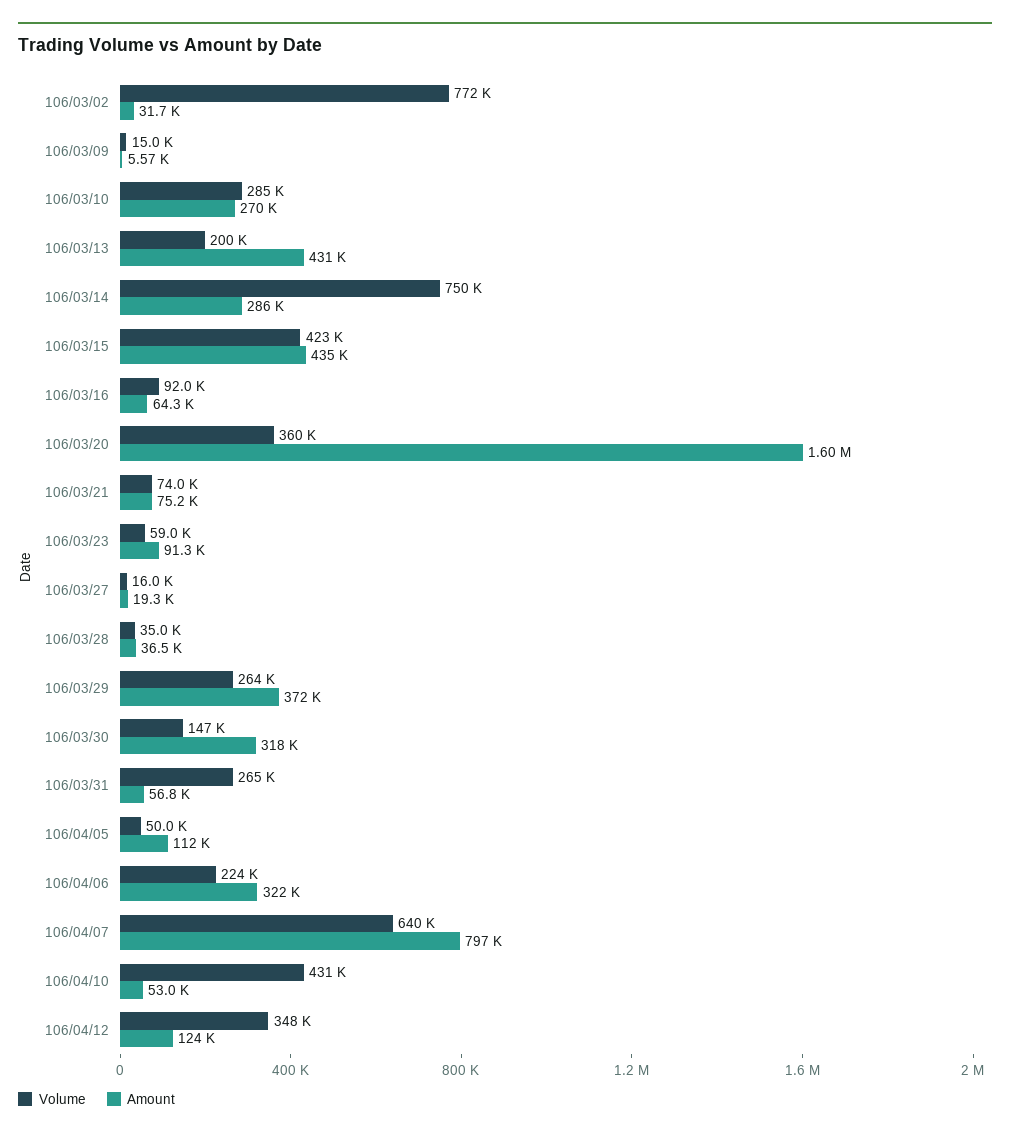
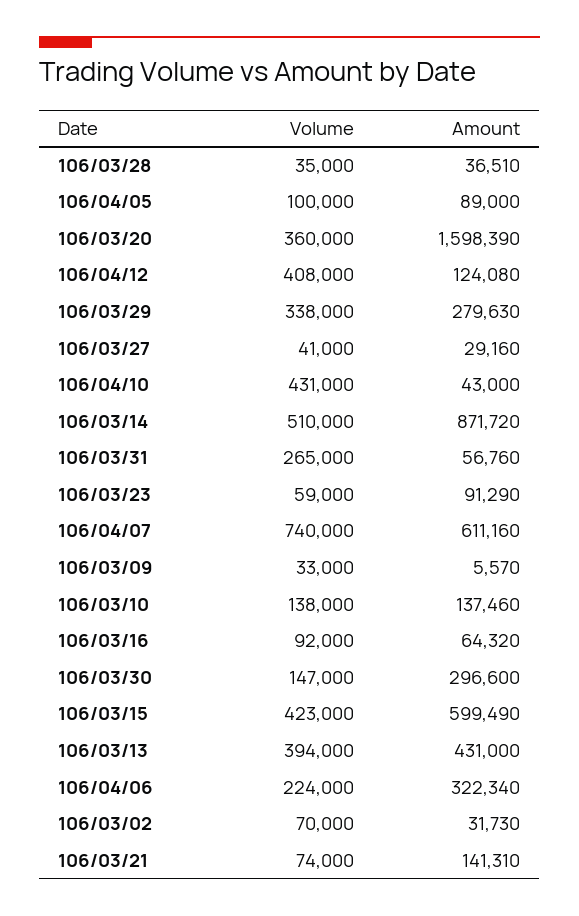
  {
    "Volume": {
-     "106/03/02": 772000,
+     "106/03/02": 70000,
-     "106/03/09": 15000,
+     "106/03/09": 33000,
-     "106/03/10": 285000,
+     "106/03/10": 138000,
-     "106/03/13": 200000,
+     "106/03/13": 394000,
-     "106/03/14": 750000,
+     "106/03/14": 510000,
      "106/03/15": 423000,
      "106/03/16": 92000,
      "106/03/20": 360000,
      "106/03/21": 74000,
      "106/03/23": 59000,
-     "106/03/27": 16000,
+     "106/03/27": 41000,
      "106/03/28": 35000,
-     "106/03/29": 264000,
+     "106/03/29": 338000,
      "106/03/30": 147000,
      "106/03/31": 265000,
-     "106/04/05": 50000,
+     "106/04/05": 100000,
      "106/04/06": 224000,
-     "106/04/07": 640000,
+     "106/04/07": 740000,
      "106/04/10": 431000,
-     "106/04/12": 348000
+     "106/04/12": 408000
    },
    "Amount": {
      "106/03/02": 31730,
      "106/03/09": 5570,
-     "106/03/10": 270000,
+     "106/03/10": 137460,
      "106/03/13": 431000,
-     "106/03/14": 286000,
+     "106/03/14": 871720,
-     "106/03/15": 435000,
+     "106/03/15": 599490,
      "106/03/16": 64320,
      "106/03/20": 1598390,
-     "106/03/21": 75200,
+     "106/03/21": 141310,
      "106/03/23": 91290,
-     "106/03/27": 19300,
+     "106/03/27": 29160,
      "106/03/28": 36510,
-     "106/03/29": 372000,
+     "106/03/29": 279630,
-     "106/03/30": 318000,
+     "106/03/30": 296600,
      "106/03/31": 56760,
-     "106/04/05": 112000,
+     "106/04/05": 89000,
      "106/04/06": 322340,
-     "106/04/07": 797000,
+     "106/04/07": 611160,
-     "106/04/10": 53000,
+     "106/04/10": 43000,
      "106/04/12": 124080
    }
  }

